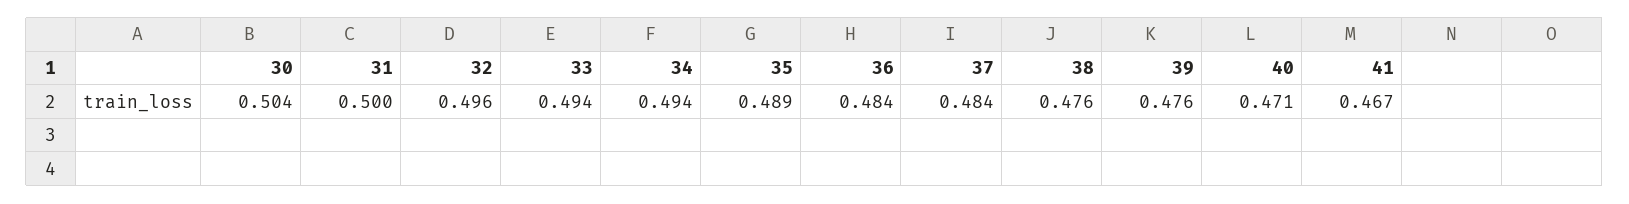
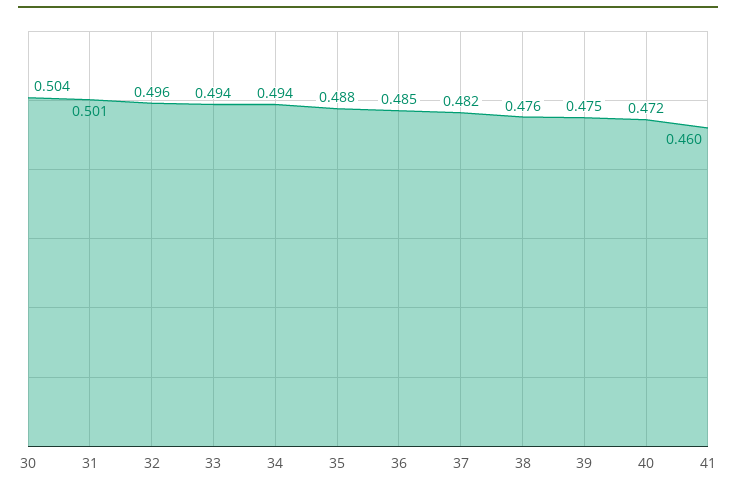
  {
    "30": 0.504,
-   "31": 0.5,
+   "31": 0.501,
    "32": 0.496,
    "33": 0.494,
    "34": 0.494,
-   "35": 0.489,
+   "35": 0.488,
-   "36": 0.484,
+   "36": 0.485,
-   "37": 0.484,
+   "37": 0.482,
    "38": 0.476,
-   "39": 0.476,
+   "39": 0.475,
-   "40": 0.471,
+   "40": 0.472,
-   "41": 0.467
+   "41": 0.46
  }

